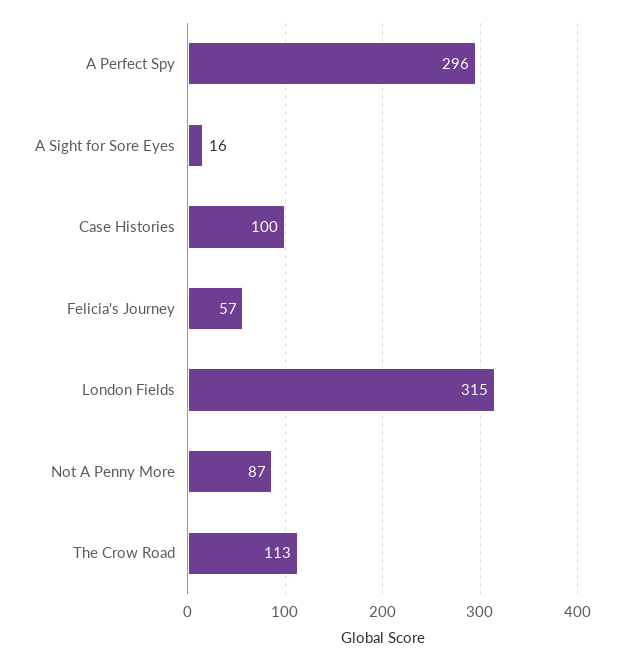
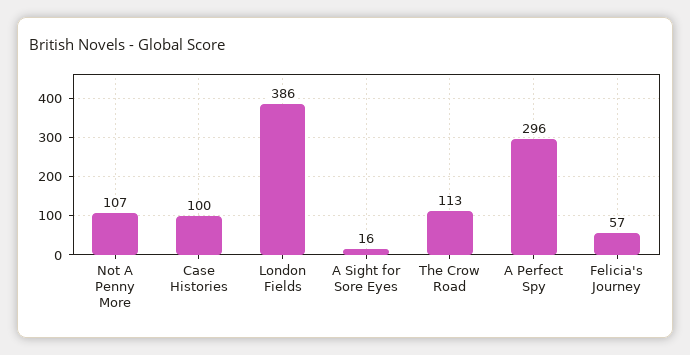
  {
    "A Perfect Spy": 296,
    "A Sight for Sore Eyes": 16,
    "Case Histories": 100,
    "Felicia's Journey": 57,
-   "London Fields": 315,
+   "London Fields": 386,
-   "Not A Penny More": 87,
+   "Not A Penny More": 107,
    "The Crow Road": 113
  }

